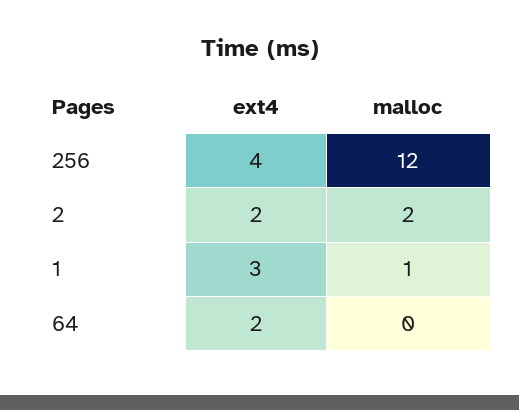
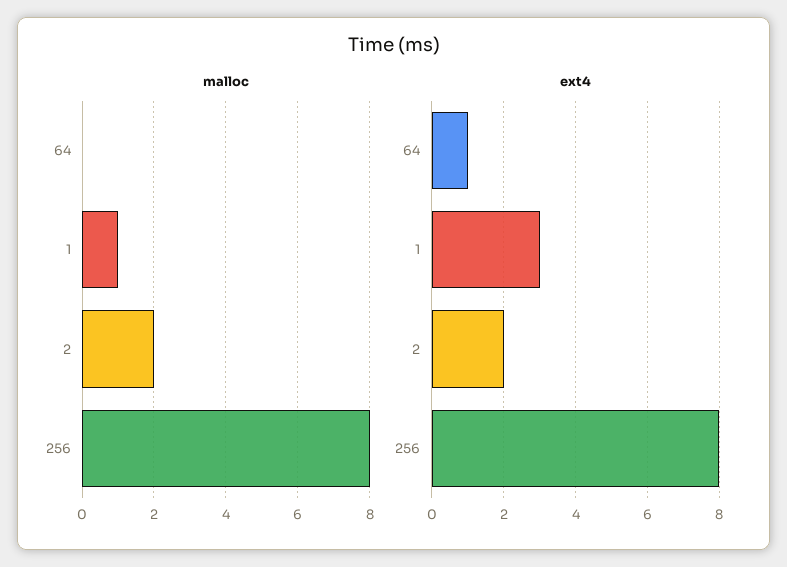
  {
    "ext4": {
-     "256": 4,
+     "256": 8,
      "2": 2,
      "1": 3,
-     "64": 2
+     "64": 1
    },
    "malloc": {
-     "256": 12,
+     "256": 8,
      "2": 2,
      "1": 1,
      "64": 0
    }
  }

